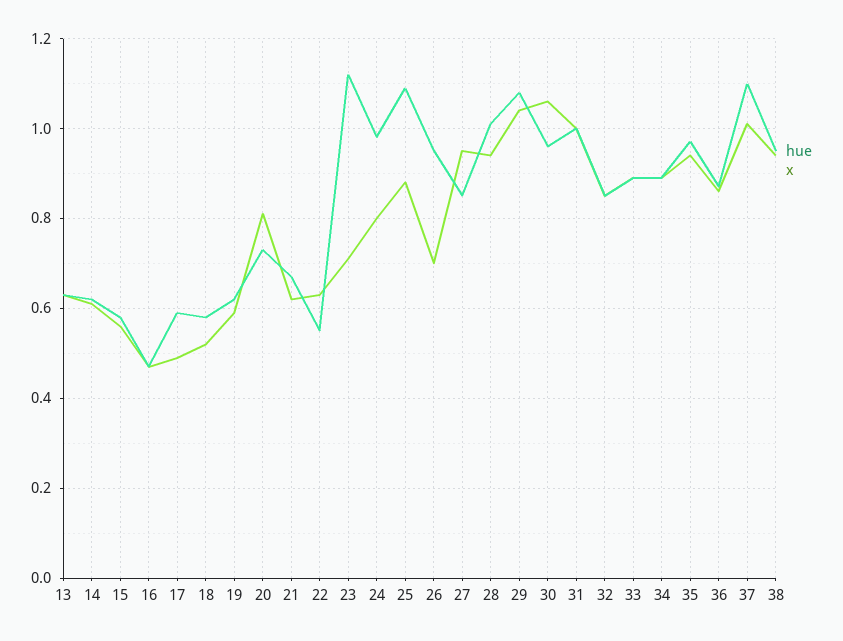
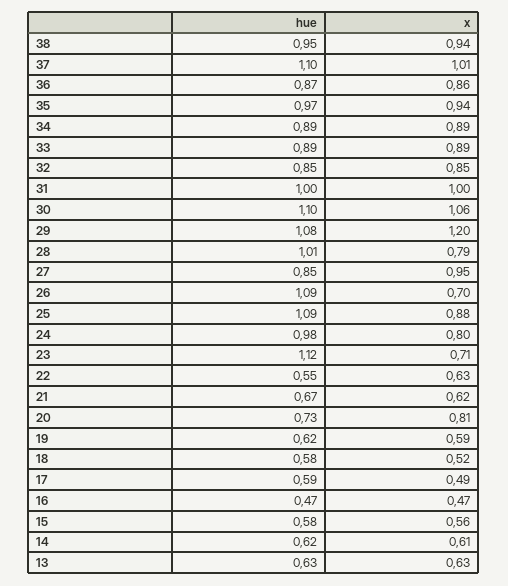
  {
    "hue": {
      "13": 0.63,
      "14": 0.62,
      "15": 0.58,
      "16": 0.47,
      "17": 0.59,
      "18": 0.58,
      "19": 0.62,
      "20": 0.73,
      "21": 0.67,
      "22": 0.55,
      "23": 1.12,
      "24": 0.98,
      "25": 1.09,
-     "26": 0.95,
+     "26": 1.09,
      "27": 0.85,
      "28": 1.01,
      "29": 1.08,
-     "30": 0.95,
+     "30": 1.1,
      "31": 1,
      "32": 0.85,
      "33": 0.89,
      "34": 0.89,
      "35": 0.97,
      "36": 0.87,
      "37": 1.1,
      "38": 0.95
    },
    "x": {
      "13": 0.63,
      "14": 0.61,
      "15": 0.56,
      "16": 0.47,
      "17": 0.49,
      "18": 0.52,
      "19": 0.59,
      "20": 0.81,
      "21": 0.62,
      "22": 0.63,
      "23": 0.71,
      "24": 0.8,
      "25": 0.88,
      "26": 0.7,
      "27": 0.95,
-     "28": 0.95,
+     "28": 0.79,
-     "29": 1.05,
+     "29": 1.2,
      "30": 1.06,
      "31": 1,
      "32": 0.85,
      "33": 0.89,
      "34": 0.89,
      "35": 0.94,
      "36": 0.86,
      "37": 1.01,
      "38": 0.94
    }
  }

